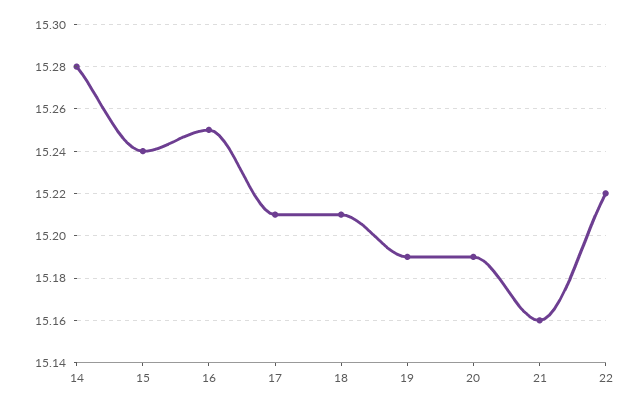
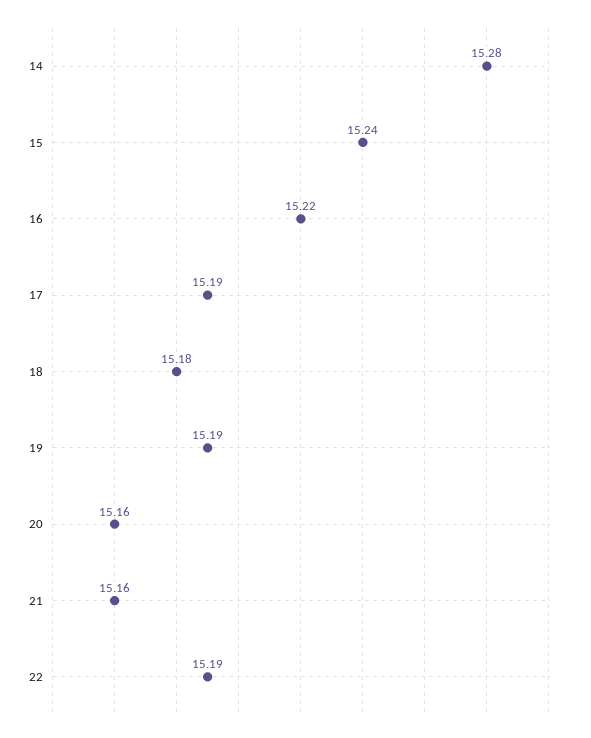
  {
    "14": 15.28,
    "15": 15.24,
-   "16": 15.25,
+   "16": 15.22,
-   "17": 15.21,
+   "17": 15.19,
-   "18": 15.21,
+   "18": 15.18,
    "19": 15.19,
-   "20": 15.19,
+   "20": 15.16,
    "21": 15.16,
-   "22": 15.22
+   "22": 15.19
  }

